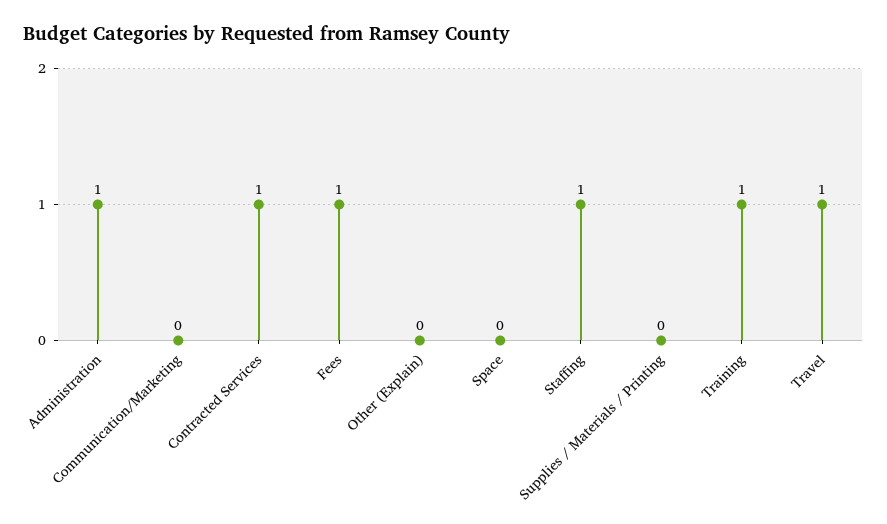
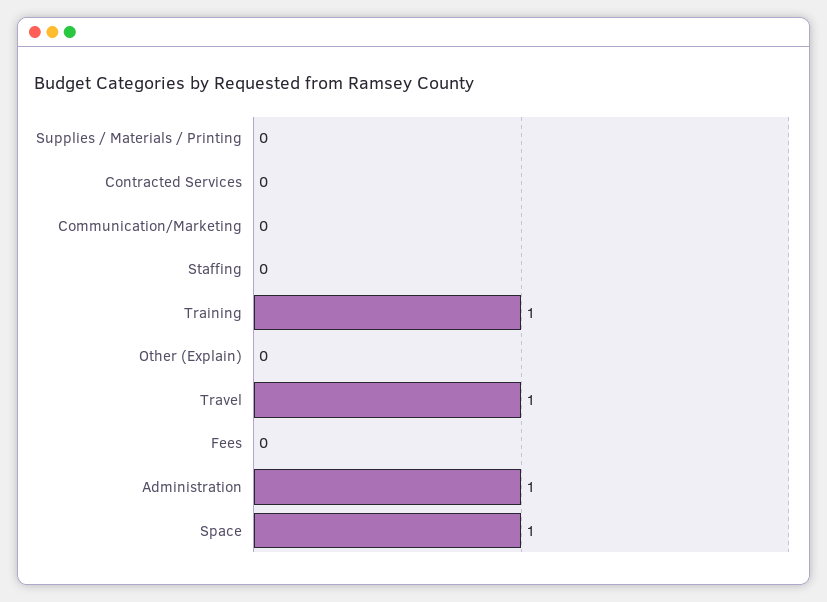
  {
    "Administration": 1,
    "Communication/Marketing": 0,
-   "Contracted Services": 1,
+   "Contracted Services": 0,
-   "Fees": 1,
+   "Fees": 0,
    "Other (Explain)": 0,
-   "Space": 0,
+   "Space": 1,
-   "Staffing": 1,
+   "Staffing": 0,
    "Supplies / Materials / Printing": 0,
    "Training": 1,
    "Travel": 1
  }

